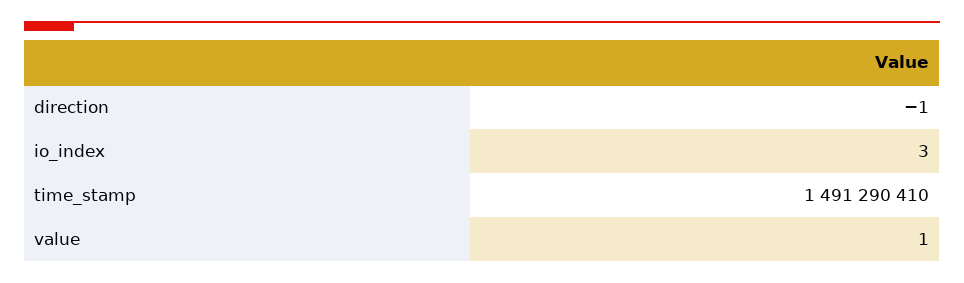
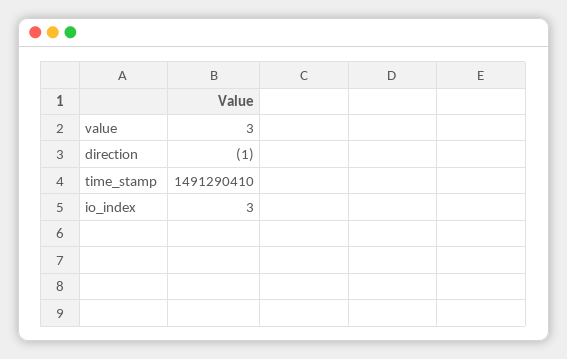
  {
    "direction": -1,
    "io_index": 3,
    "time_stamp": 1491290410,
-   "value": 1
+   "value": 3
  }

